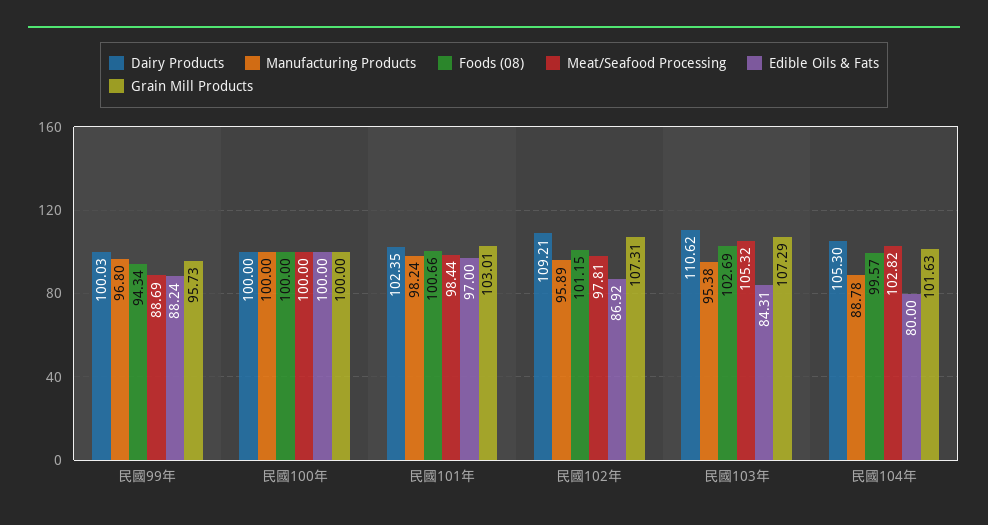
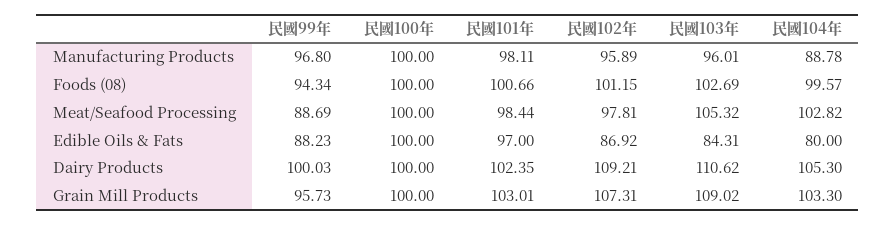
  {
    "Dairy Products": {
      "民國99年": 100.03,
      "民國100年": 100,
      "民國101年": 102.35,
      "民國102年": 109.21,
      "民國103年": 110.62,
      "民國104年": 105.3
    },
    "Manufacturing Products": {
      "民國99年": 96.8,
      "民國100年": 100,
-     "民國101年": 98.24,
+     "民國101年": 98.11,
      "民國102年": 95.89,
-     "民國103年": 95.38,
+     "民國103年": 96.01,
      "民國104年": 88.78
    },
    "Foods (08)": {
      "民國99年": 94.34,
      "民國100年": 100,
      "民國101年": 100.66,
      "民國102年": 101.15,
      "民國103年": 102.69,
      "民國104年": 99.57
    },
    "Meat/Seafood Processing": {
      "民國99年": 88.69,
      "民國100年": 100,
      "民國101年": 98.44,
      "民國102年": 97.81,
      "民國103年": 105.32,
      "民國104年": 102.82
    },
    "Edible Oils & Fats": {
-     "民國99年": 88.24,
+     "民國99年": 88.23,
      "民國100年": 100,
      "民國101年": 97,
      "民國102年": 86.92,
      "民國103年": 84.31,
      "民國104年": 80
    },
    "Grain Mill Products": {
      "民國99年": 95.73,
      "民國100年": 100,
      "民國101年": 103.01,
      "民國102年": 107.31,
-     "民國103年": 107.29,
+     "民國103年": 109.02,
-     "民國104年": 101.63
+     "民國104年": 103.3
    }
  }

